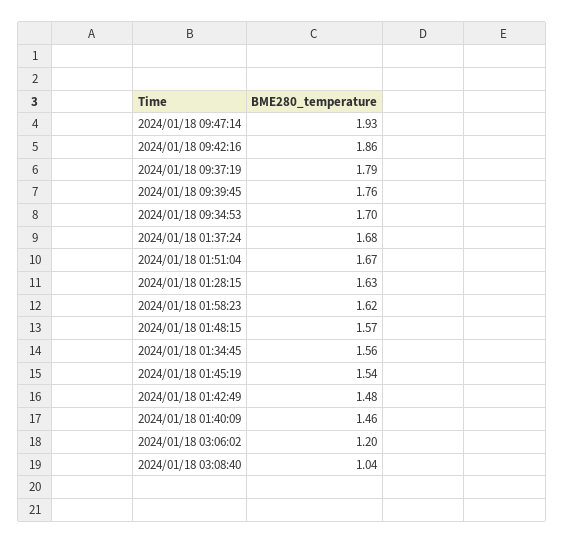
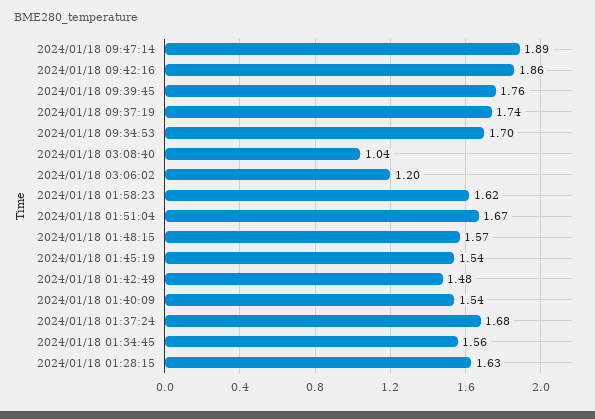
  {
-   "2024/01/18 09:47:14": 1.93,
+   "2024/01/18 09:47:14": 1.89,
    "2024/01/18 09:42:16": 1.86,
-   "2024/01/18 09:37:19": 1.79,
+   "2024/01/18 09:37:19": 1.74,
    "2024/01/18 09:39:45": 1.76,
    "2024/01/18 09:34:53": 1.7,
    "2024/01/18 01:37:24": 1.68,
    "2024/01/18 01:51:04": 1.67,
    "2024/01/18 01:28:15": 1.63,
    "2024/01/18 01:58:23": 1.62,
    "2024/01/18 01:48:15": 1.57,
    "2024/01/18 01:34:45": 1.56,
    "2024/01/18 01:45:19": 1.54,
    "2024/01/18 01:42:49": 1.48,
-   "2024/01/18 01:40:09": 1.46,
+   "2024/01/18 01:40:09": 1.54,
    "2024/01/18 03:06:02": 1.2,
    "2024/01/18 03:08:40": 1.04
  }

